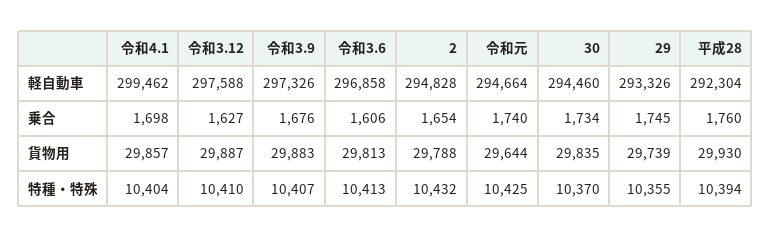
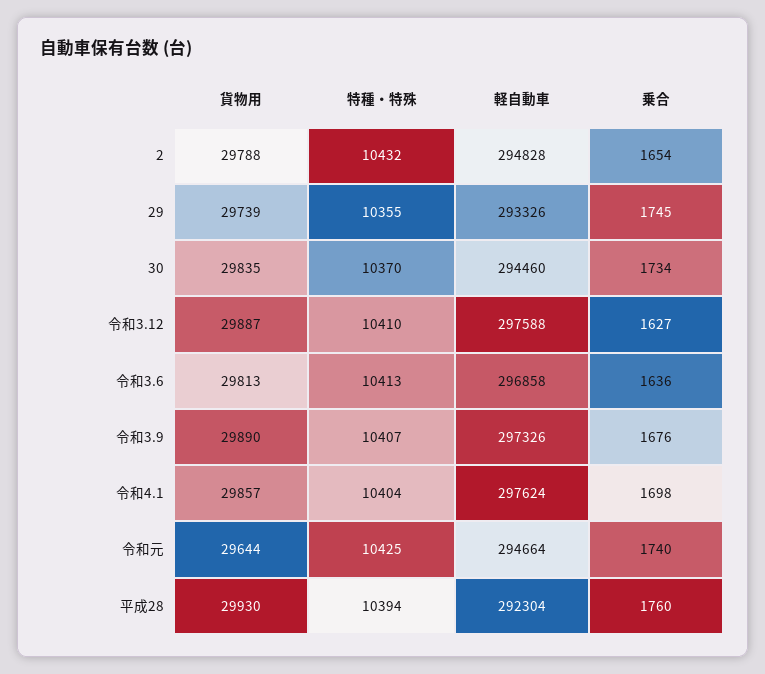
  {
    "令和4.1": {
-     "軽自動車": 299462,
+     "軽自動車": 297624,
      "乗合": 1698,
      "貨物用": 29857,
      "特種・特殊": 10404
    },
    "令和3.12": {
      "軽自動車": 297588,
      "乗合": 1627,
      "貨物用": 29887,
      "特種・特殊": 10410
    },
    "令和3.9": {
      "軽自動車": 297326,
      "乗合": 1676,
-     "貨物用": 29883,
+     "貨物用": 29890,
      "特種・特殊": 10407
    },
    "令和3.6": {
      "軽自動車": 296858,
-     "乗合": 1606,
+     "乗合": 1636,
      "貨物用": 29813,
      "特種・特殊": 10413
    },
    "2": {
      "軽自動車": 294828,
      "乗合": 1654,
      "貨物用": 29788,
      "特種・特殊": 10432
    },
    "令和元": {
      "軽自動車": 294664,
      "乗合": 1740,
      "貨物用": 29644,
      "特種・特殊": 10425
    },
    "30": {
      "軽自動車": 294460,
      "乗合": 1734,
      "貨物用": 29835,
      "特種・特殊": 10370
    },
    "29": {
      "軽自動車": 293326,
      "乗合": 1745,
      "貨物用": 29739,
      "特種・特殊": 10355
    },
    "平成28": {
      "軽自動車": 292304,
      "乗合": 1760,
      "貨物用": 29930,
      "特種・特殊": 10394
    }
  }

